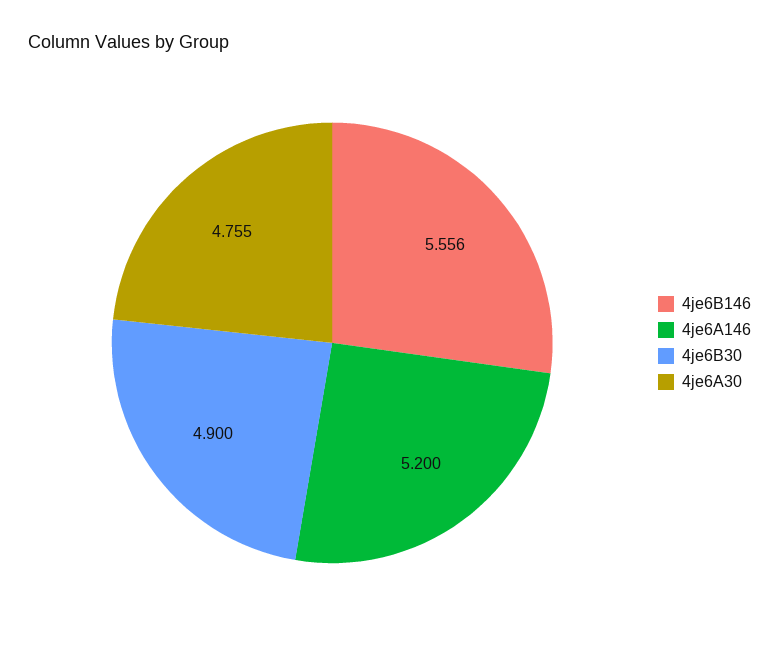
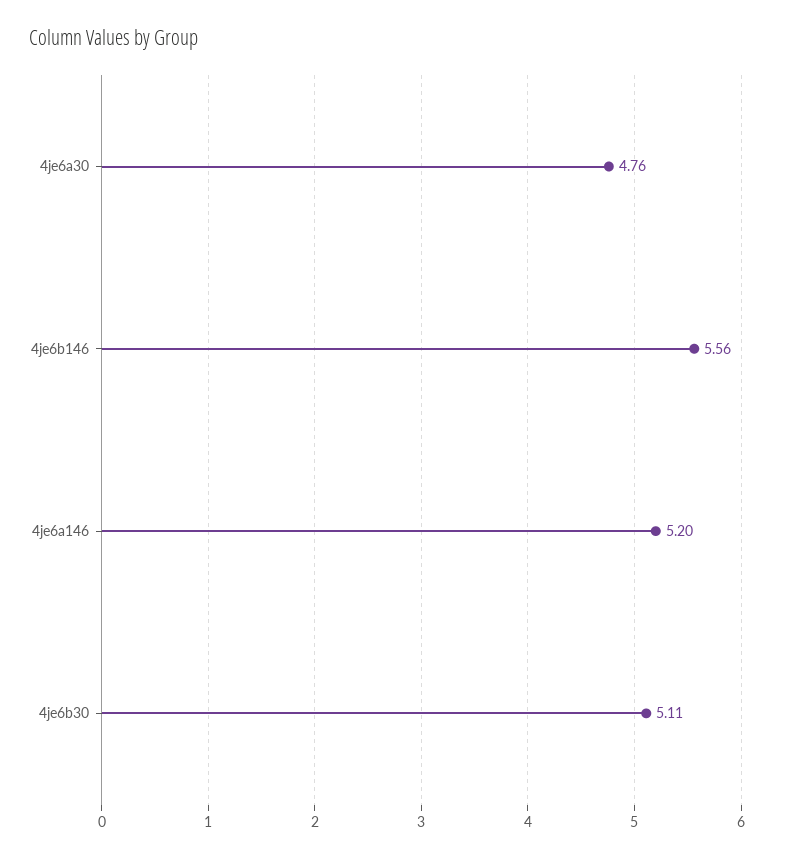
  {
    "4je6B146": 5.556,
    "4je6A146": 5.2,
-   "4je6B30": 4.9,
+   "4je6B30": 5.11,
    "4je6A30": 4.755
  }

